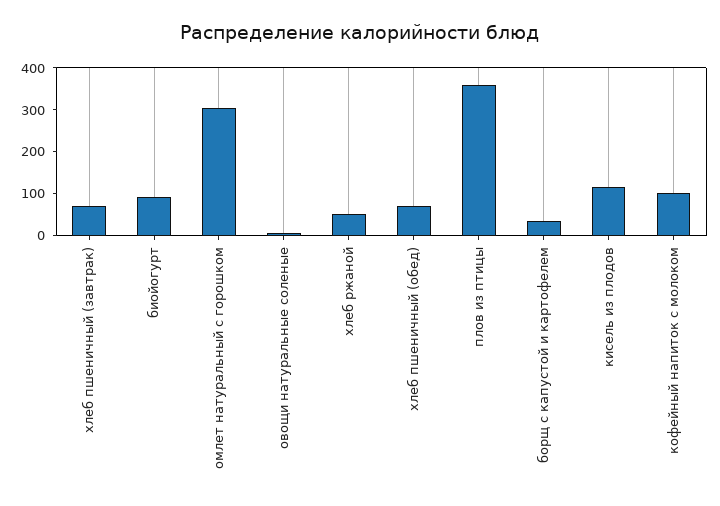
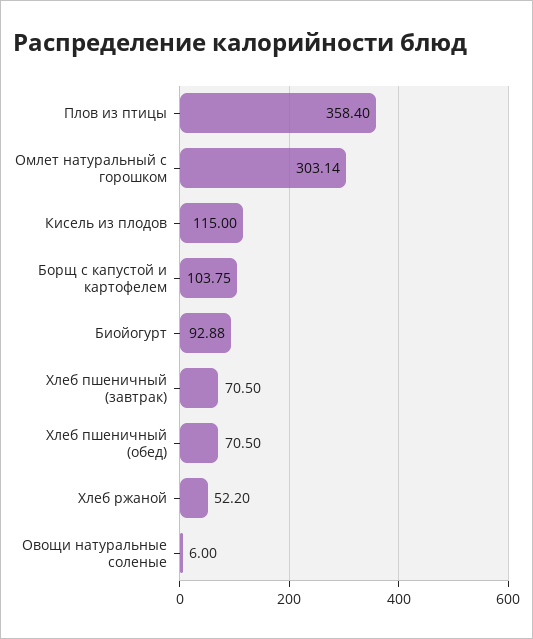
  {
    "хлеб пшеничный (завтрак)": 70.5,
    "биойогурт": 92.88,
    "омлет натуральный с горошком": 303.14,
    "овощи натуральные соленые": 6,
    "хлеб ржаной": 52.2,
    "хлеб пшеничный (обед)": 70.5,
    "плов из птицы": 358.4,
-   "борщ с капустой и картофелем": 40,
+   "борщ с капустой и картофелем": 103.75,
-   "кисель из плодов": 115,
+   "кисель из плодов": 115
-   "кофейный напиток с молоком": 100
  }

